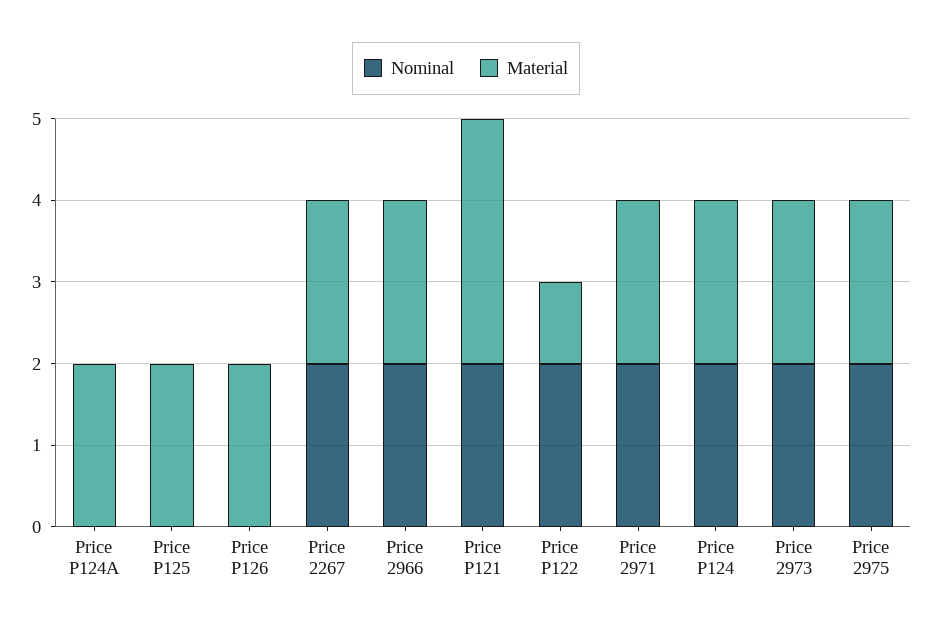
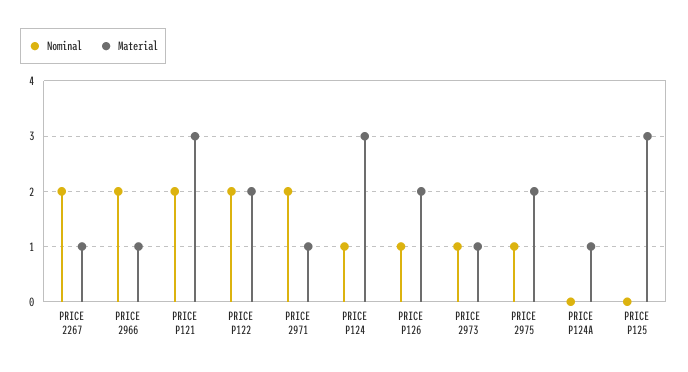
  {
    "Nominal": {
      "Price P124A": 0,
      "Price P125": 0,
-     "Price P126": 0,
+     "Price P126": 1,
      "Price 2267": 2,
      "Price 2966": 2,
      "Price P121": 2,
      "Price P122": 2,
      "Price 2971": 2,
-     "Price P124": 2,
+     "Price P124": 1,
-     "Price 2973": 2,
+     "Price 2973": 1,
-     "Price 2975": 2
+     "Price 2975": 1
    },
    "Material": {
-     "Price P124A": 2,
+     "Price P124A": 1,
-     "Price P125": 2,
+     "Price P125": 3,
      "Price P126": 2,
-     "Price 2267": 2,
+     "Price 2267": 1,
-     "Price 2966": 2,
+     "Price 2966": 1,
      "Price P121": 3,
-     "Price P122": 1,
+     "Price P122": 2,
-     "Price 2971": 2,
+     "Price 2971": 1,
-     "Price P124": 2,
+     "Price P124": 3,
-     "Price 2973": 2,
+     "Price 2973": 1,
      "Price 2975": 2
    }
  }

